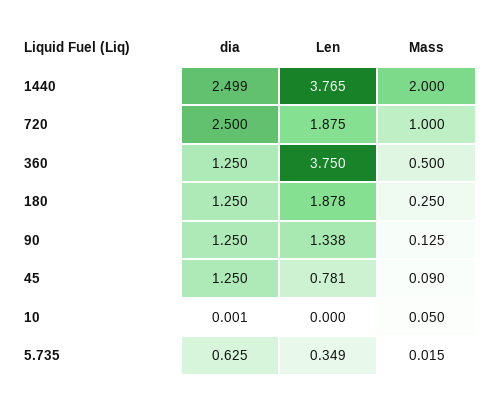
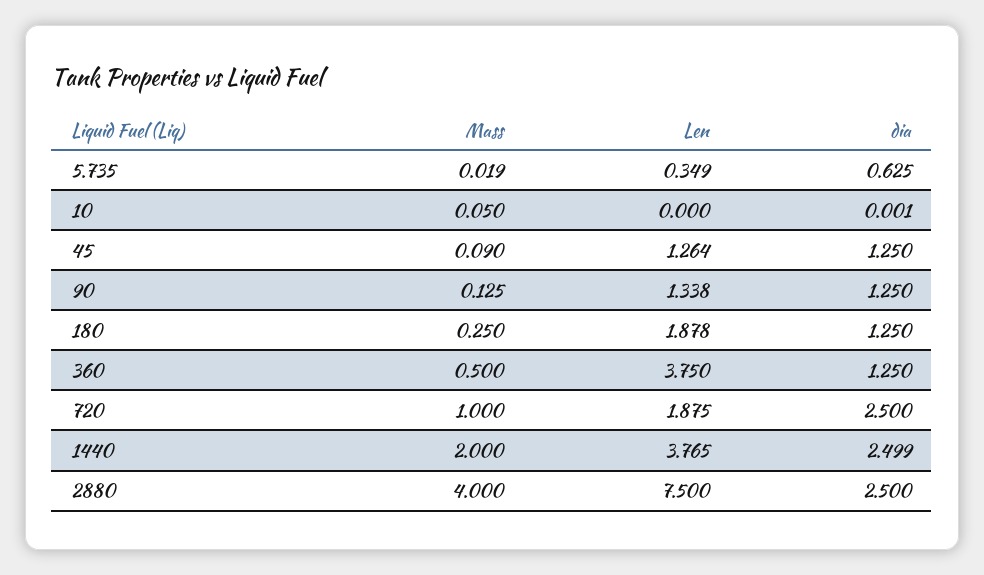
  {
    "dia": {
      "1440": 2.499,
      "720": 2.5,
      "360": 1.25,
      "180": 1.25,
      "90": 1.25,
      "45": 1.25,
      "10": 0.001,
-     "5.735": 0.625
+     "5.735": 0.625,
+     "2880": 2.5
    },
    "Len": {
      "1440": 3.765,
      "720": 1.875,
      "360": 3.75,
      "180": 1.878,
      "90": 1.338,
-     "45": 0.781,
+     "45": 1.264,
      "10": 0,
-     "5.735": 0.349
+     "5.735": 0.349,
+     "2880": 7.5
    },
    "Mass": {
      "1440": 2,
      "720": 1,
      "360": 0.5,
      "180": 0.25,
      "90": 0.125,
      "45": 0.09,
      "10": 0.05,
-     "5.735": 0.015
+     "5.735": 0.019,
+     "2880": 4
    }
  }

